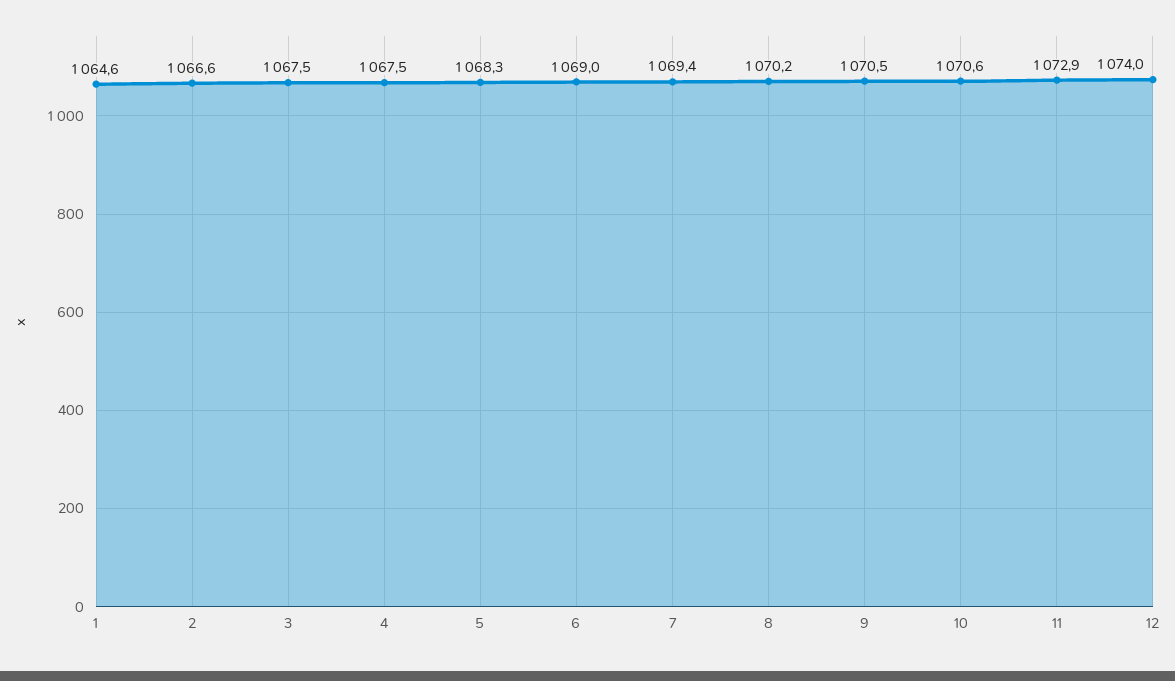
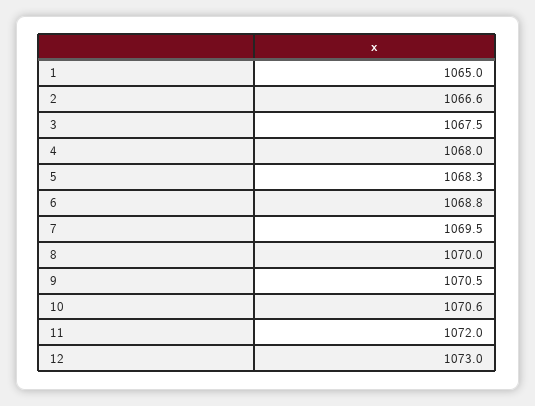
  {
-   "1": 1064.6,
+   "1": 1065,
    "2": 1066.6,
    "3": 1067.5,
-   "4": 1067.5,
+   "4": 1068,
    "5": 1068.3,
-   "6": 1069,
+   "6": 1068.8,
-   "7": 1069.4,
+   "7": 1069.5,
-   "8": 1070.2,
+   "8": 1070,
    "9": 1070.5,
    "10": 1070.6,
-   "11": 1072.9,
+   "11": 1072,
-   "12": 1074
+   "12": 1073
  }

